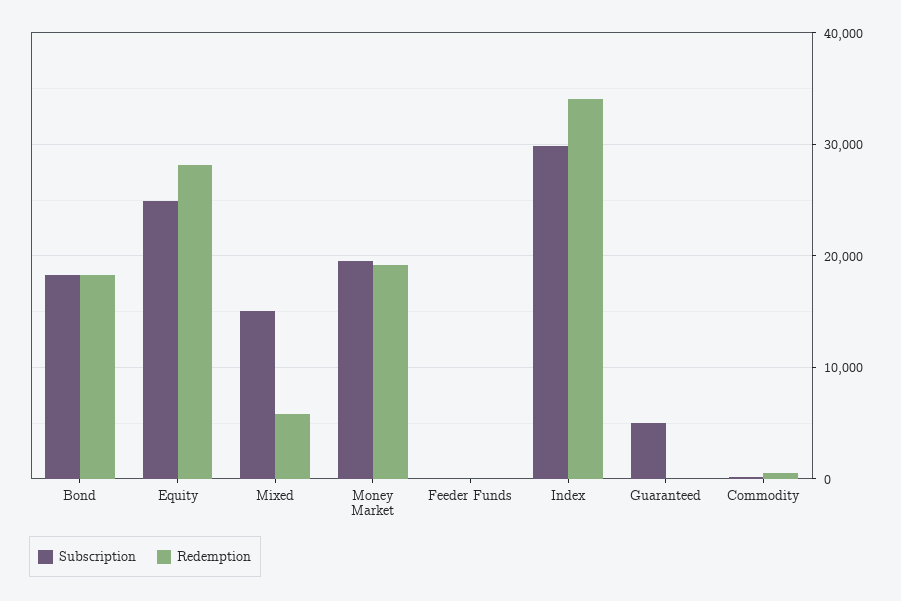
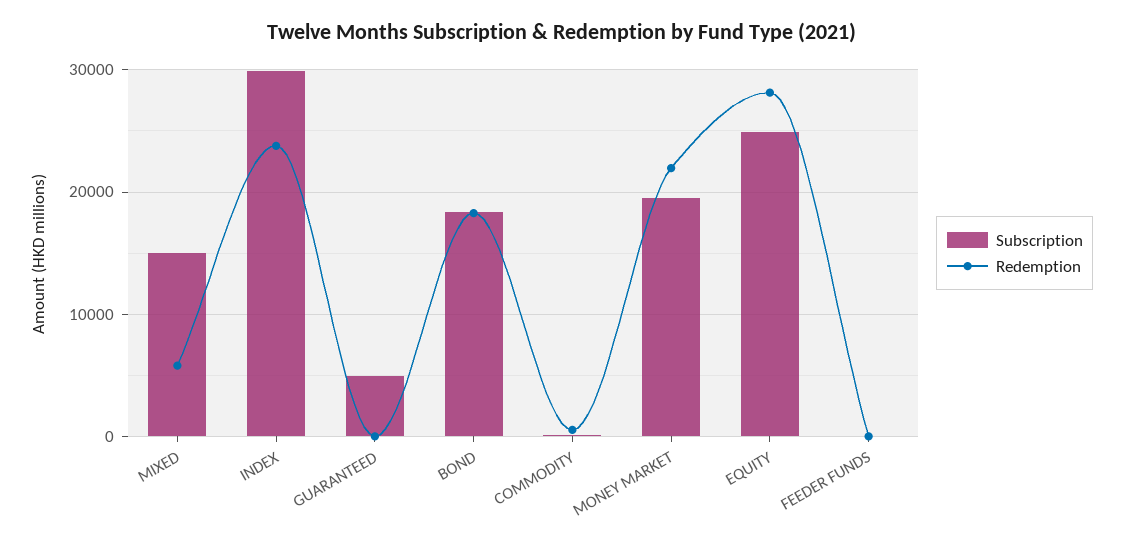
  {
    "Subscription": {
      "Bond": 18000,
      "Equity": 25000,
      "Mixed": 15000,
      "Money Market": 20000,
      "Feeder Funds": 0,
      "Index": 30000,
      "Guaranteed": 5000,
      "Commodity": 0
    },
    "Redemption": {
      "Bond": 18000,
      "Equity": 28000,
      "Mixed": 6000,
-     "Money Market": 19000,
+     "Money Market": 22000,
      "Feeder Funds": 0,
-     "Index": 34000,
+     "Index": 24000,
      "Guaranteed": 0,
      "Commodity": 1000
    }
  }

